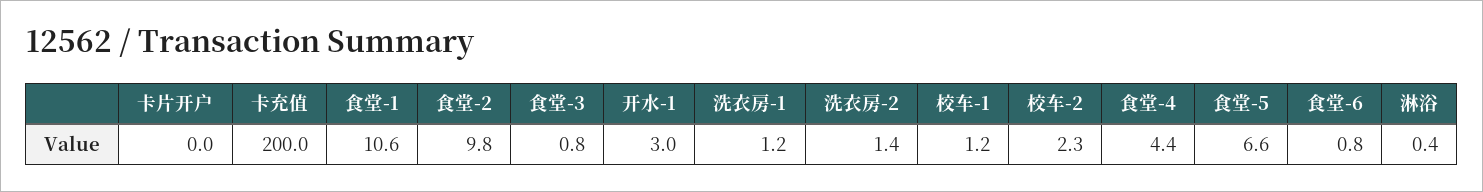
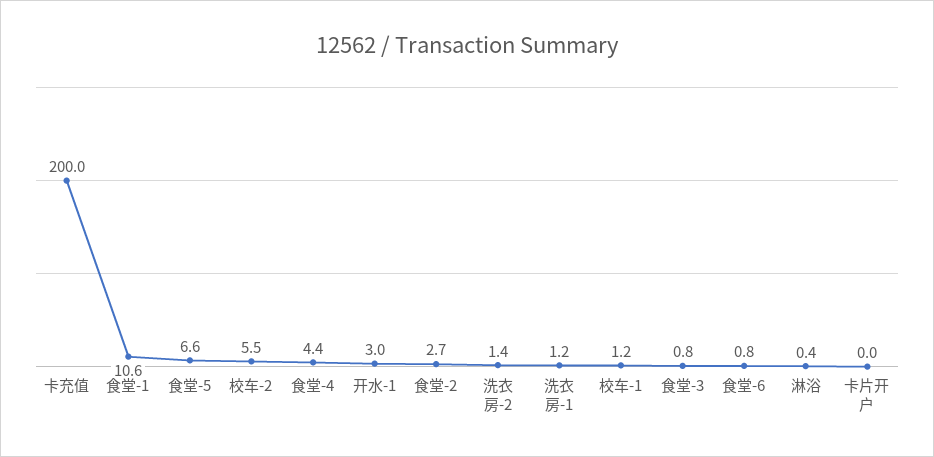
  {
    "卡片开户": 0,
    "卡充值": 200,
    "食堂-1": 10.6,
-   "食堂-2": 9.8,
+   "食堂-2": 2.7,
    "食堂-3": 0.8,
    "开水-1": 3,
    "洗衣房-1": 1.2,
    "洗衣房-2": 1.4,
    "校车-1": 1.2,
-   "校车-2": 2.3,
+   "校车-2": 5.5,
    "食堂-4": 4.4,
    "食堂-5": 6.6,
    "食堂-6": 0.8,
    "淋浴": 0.4
  }

